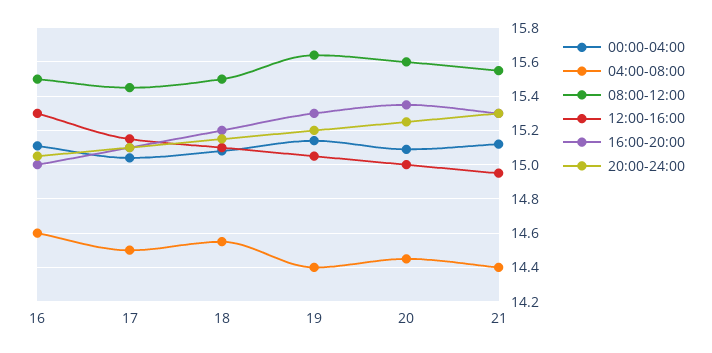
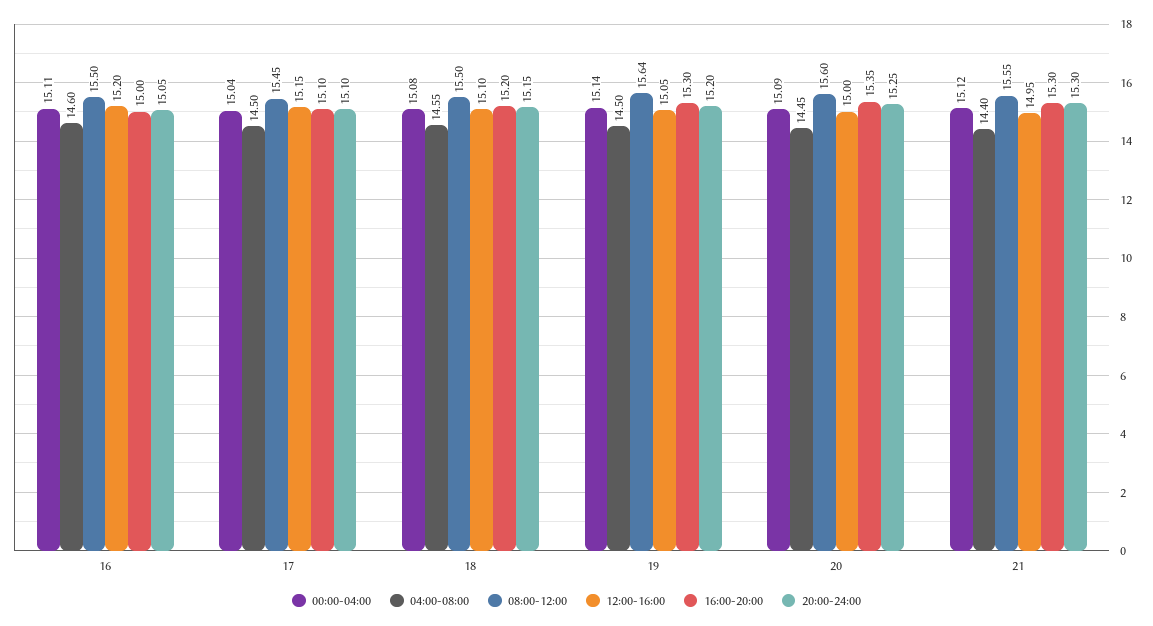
  {
    "00:00-04:00": {
      "16": 15.11,
      "17": 15.04,
      "18": 15.08,
      "19": 15.14,
      "20": 15.09,
      "21": 15.12
    },
    "04:00-08:00": {
      "16": 14.6,
      "17": 14.5,
      "18": 14.55,
-     "19": 14.4,
+     "19": 14.5,
      "20": 14.45,
      "21": 14.4
    },
    "08:00-12:00": {
      "16": 15.5,
      "17": 15.45,
      "18": 15.5,
      "19": 15.64,
      "20": 15.6,
      "21": 15.55
    },
    "12:00-16:00": {
-     "16": 15.3,
+     "16": 15.2,
      "17": 15.15,
      "18": 15.1,
      "19": 15.05,
      "20": 15,
      "21": 14.95
    },
    "16:00-20:00": {
      "16": 15,
      "17": 15.1,
      "18": 15.2,
      "19": 15.3,
      "20": 15.35,
      "21": 15.3
    },
    "20:00-24:00": {
      "16": 15.05,
      "17": 15.1,
      "18": 15.15,
      "19": 15.2,
      "20": 15.25,
      "21": 15.3
    }
  }

